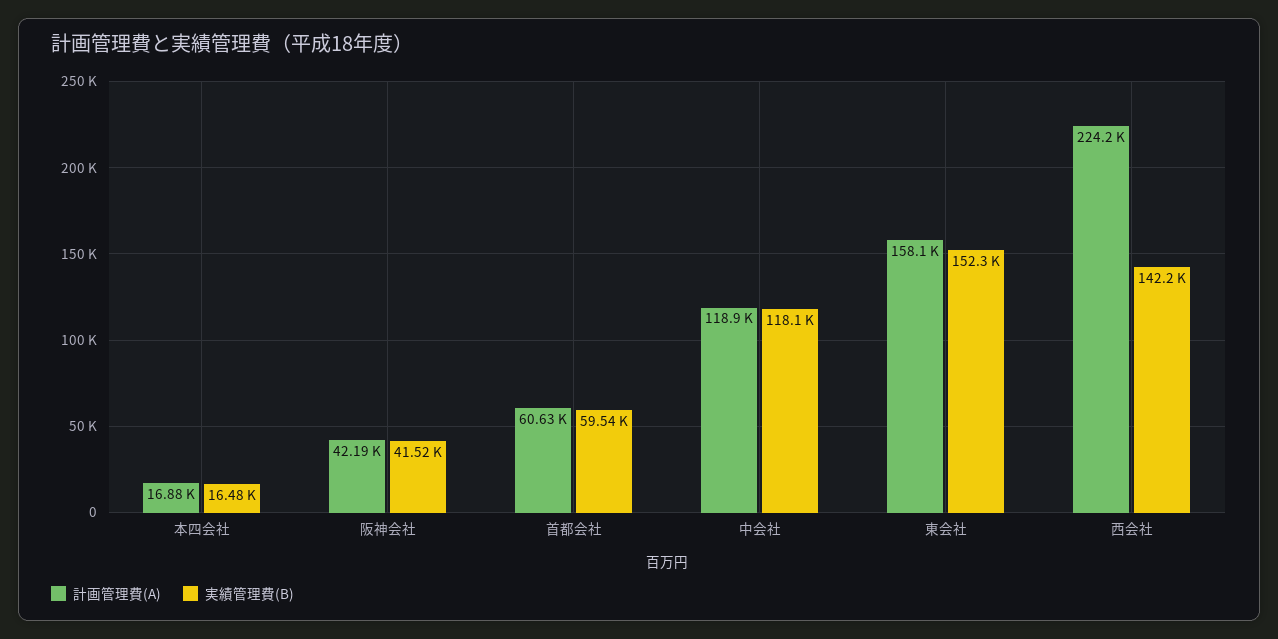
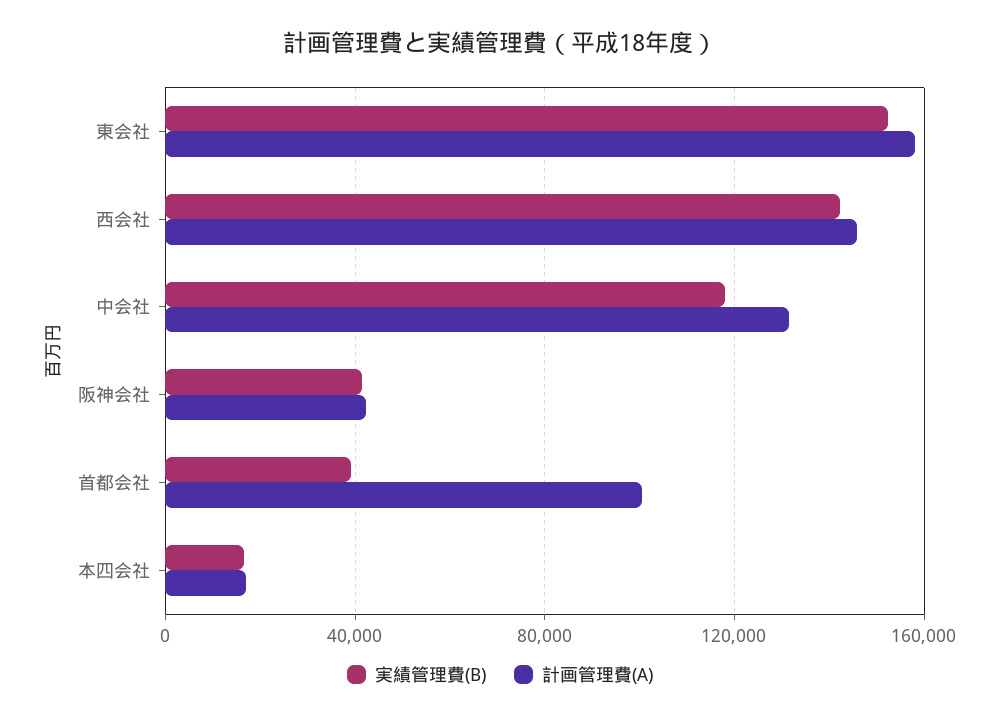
  {
    "計画管理費(A)": {
      "本四会社": 16880,
      "阪神会社": 42190,
-     "首都会社": 60630,
+     "首都会社": 100000,
-     "中会社": 118900,
+     "中会社": 130000,
      "東会社": 158100,
-     "西会社": 224200
+     "西会社": 145000
    },
    "実績管理費(B)": {
      "本四会社": 16480,
      "阪神会社": 41520,
-     "首都会社": 59540,
+     "首都会社": 40000,
      "中会社": 118100,
      "東会社": 152300,
      "西会社": 142200
    }
  }

